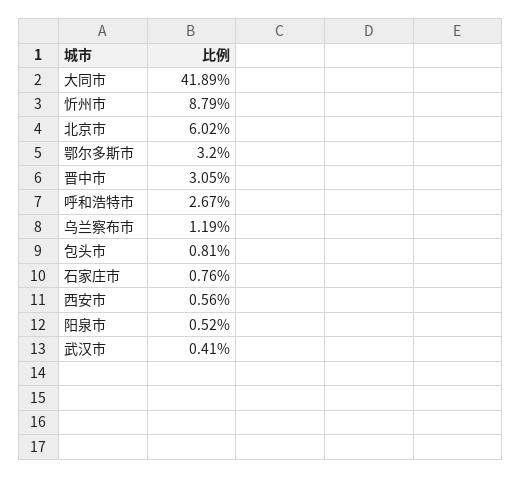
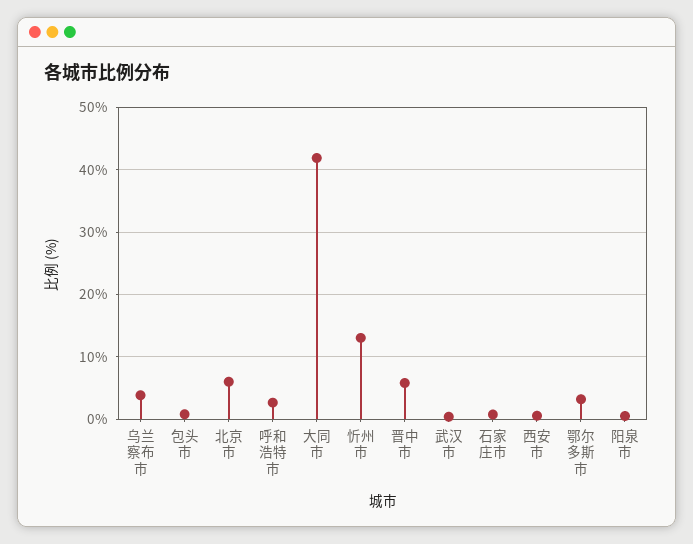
  {
    "大同市": 41.89,
-   "忻州市": 8.79,
+   "忻州市": 13,
    "北京市": 6.02,
    "鄂尔多斯市": 3.2,
-   "晋中市": 3.05,
+   "晋中市": 6,
    "呼和浩特市": 2.67,
-   "乌兰察布市": 1.19,
+   "乌兰察布市": 4,
    "包头市": 0.81,
    "石家庄市": 0.76,
    "西安市": 0.56,
    "阳泉市": 0.52,
    "武汉市": 0.41
  }

